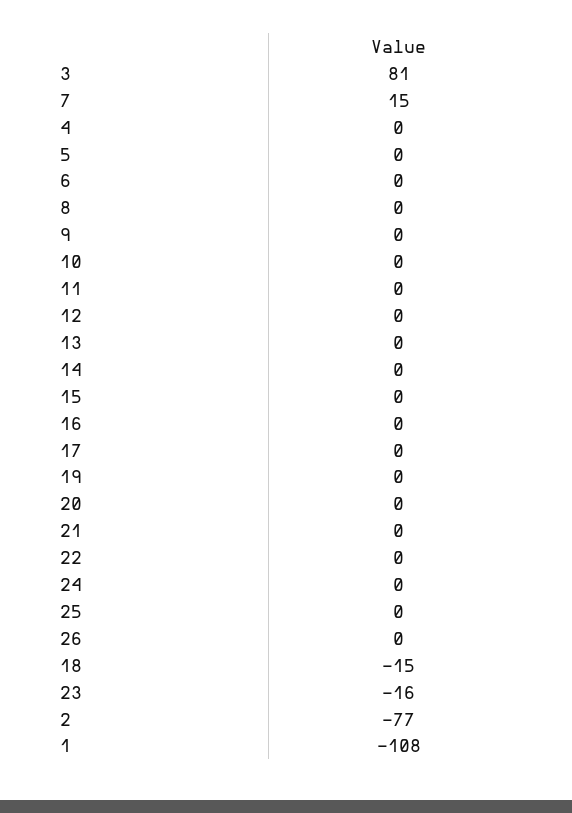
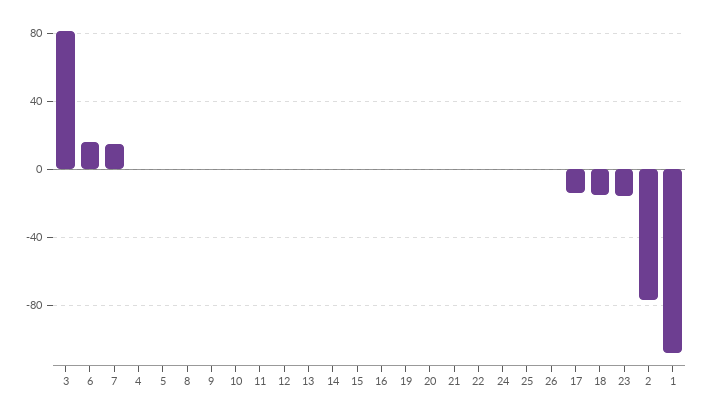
  {
    "3": 81,
    "7": 15,
    "4": 0,
    "5": 0,
-   "6": 0,
+   "6": 15,
    "8": 0,
    "9": 0,
    "10": 0,
    "11": 0,
    "12": 0,
    "13": 0,
    "14": 0,
    "15": 0,
    "16": 0,
-   "17": 0,
+   "17": -15,
    "19": 0,
    "20": 0,
    "21": 0,
    "22": 0,
    "24": 0,
    "25": 0,
    "26": 0,
    "18": -15,
    "23": -16,
    "2": -77,
    "1": -108
  }

